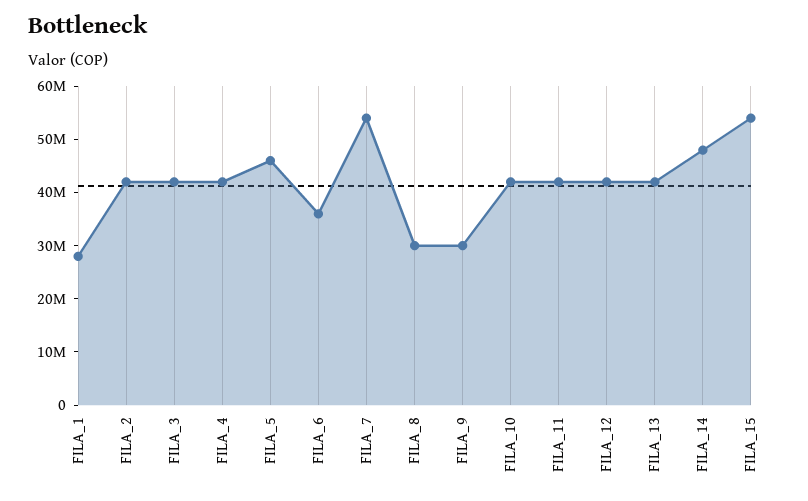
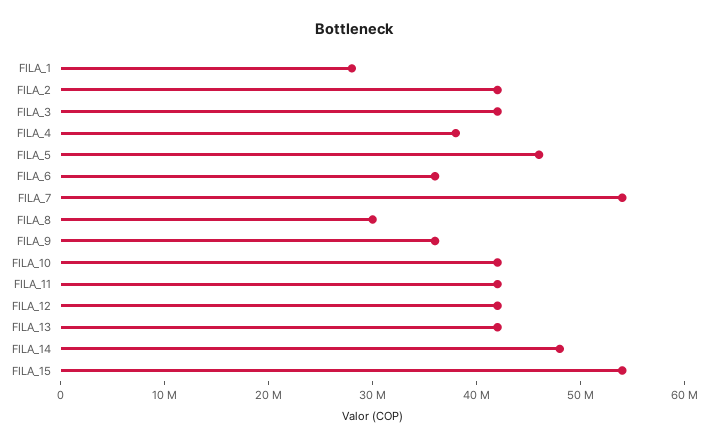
  {
    "FILA_1": 28000000,
    "FILA_2": 42000000,
    "FILA_3": 42000000,
-   "FILA_4": 42000000,
+   "FILA_4": 38000000,
    "FILA_5": 46000000,
    "FILA_6": 36000000,
    "FILA_7": 54000000,
    "FILA_8": 30000000,
-   "FILA_9": 30000000,
+   "FILA_9": 36000000,
    "FILA_10": 42000000,
    "FILA_11": 42000000,
    "FILA_12": 42000000,
    "FILA_13": 42000000,
    "FILA_14": 48000000,
    "FILA_15": 54000000
  }

